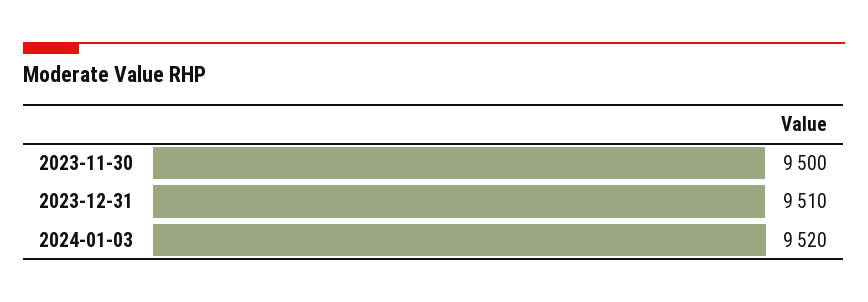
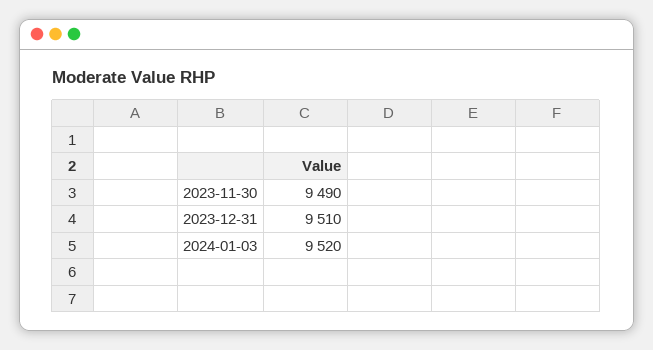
  {
-   "2023-11-30": 9500,
+   "2023-11-30": 9490,
    "2023-12-31": 9510,
    "2024-01-03": 9520
  }

